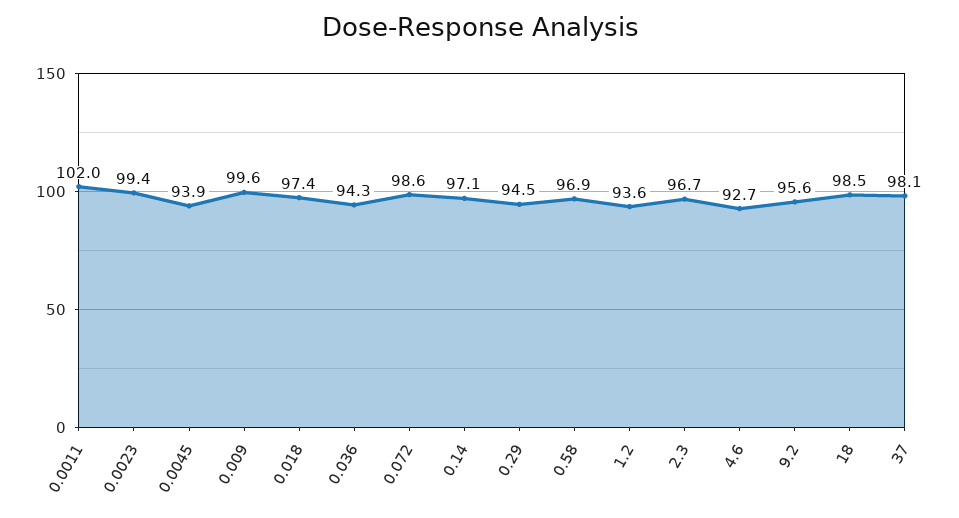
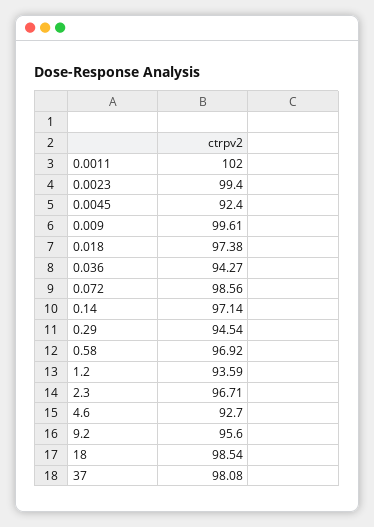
  {
    "0.0011": 102,
    "0.0023": 99.4,
-   "0.0045": 93.9,
+   "0.0045": 92.4,
    "0.009": 99.61,
    "0.018": 97.38,
    "0.036": 94.27,
    "0.072": 98.56,
    "0.14": 97.14,
    "0.29": 94.54,
    "0.58": 96.92,
    "1.2": 93.59,
    "2.3": 96.71,
    "4.6": 92.7,
    "9.2": 95.6,
    "18": 98.54,
    "37": 98.08
  }

